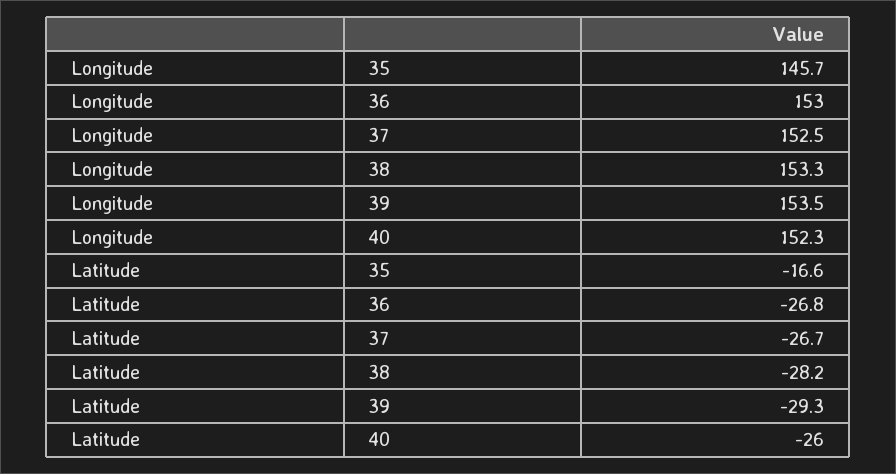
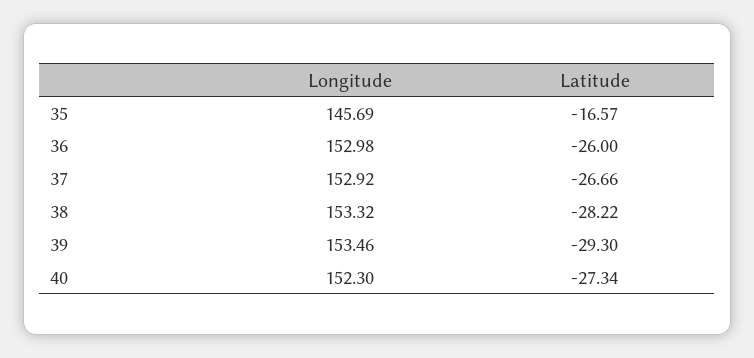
  {
    "Longitude": {
      "35": 145.69,
      "36": 152.98,
-     "37": 152.5,
+     "37": 152.92,
      "38": 153.32,
      "39": 153.46,
      "40": 152.3
    },
    "Latitude": {
      "35": -16.57,
-     "36": -26.8,
+     "36": -26,
      "37": -26.66,
      "38": -28.22,
      "39": -29.3,
-     "40": -26
+     "40": -27.34
    }
  }

